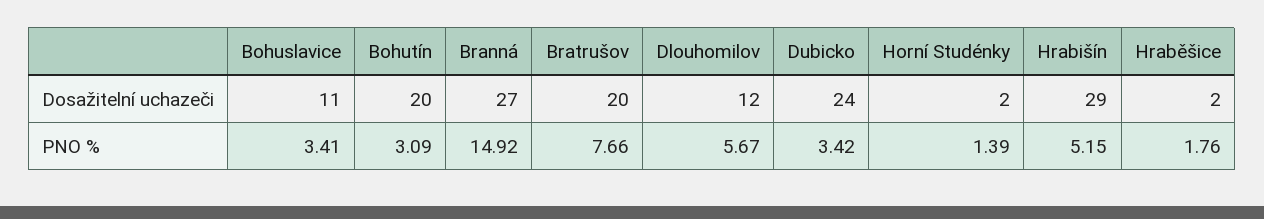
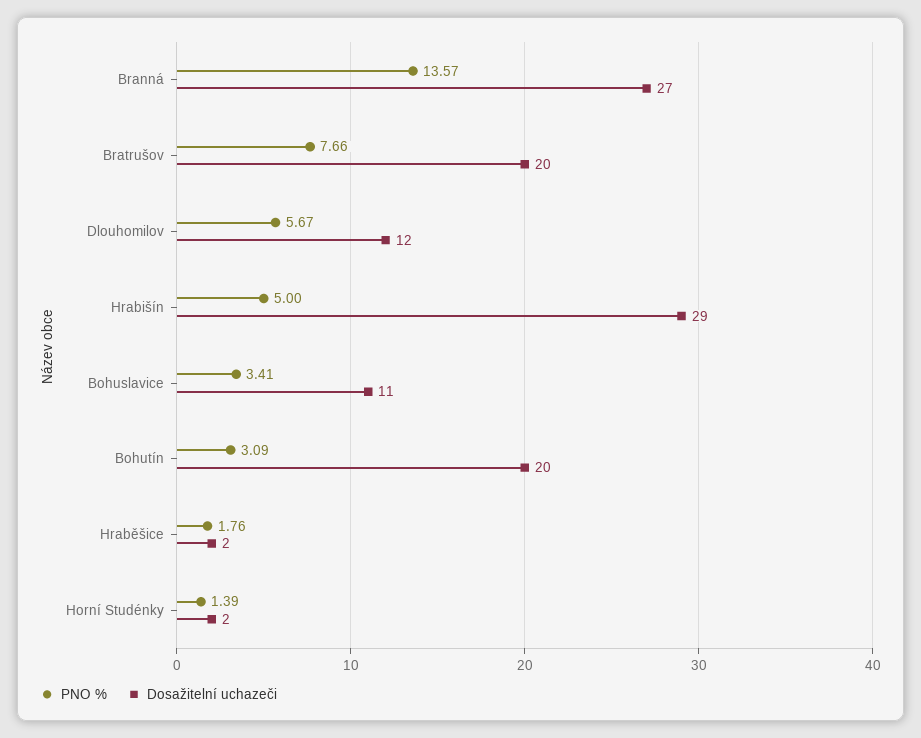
  {
    "Dosažitelní uchazeči": {
      "Bohuslavice": 11,
      "Bohutín": 20,
      "Branná": 27,
      "Bratrušov": 20,
      "Dlouhomilov": 12,
-     "Dubicko": 24,
      "Horní Studénky": 2,
      "Hrabišín": 29,
      "Hraběšice": 2
    },
    "PNO %": {
      "Bohuslavice": 3.41,
      "Bohutín": 3.09,
-     "Branná": 14.92,
+     "Branná": 13.57,
      "Bratrušov": 7.66,
      "Dlouhomilov": 5.67,
-     "Dubicko": 3.42,
      "Horní Studénky": 1.39,
-     "Hrabišín": 5.15,
+     "Hrabišín": 5,
      "Hraběšice": 1.76
    }
  }

